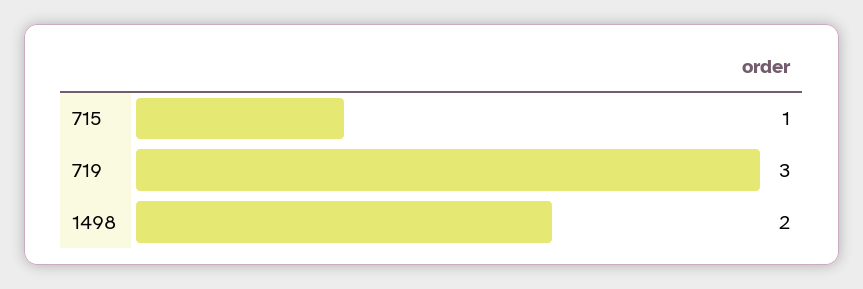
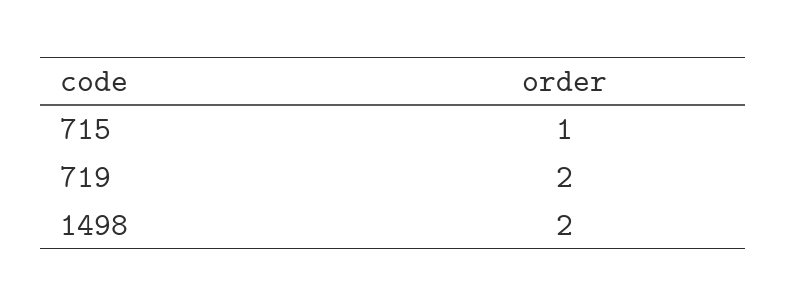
  {
    "715": 1,
-   "719": 3,
+   "719": 2,
    "1498": 2
  }

